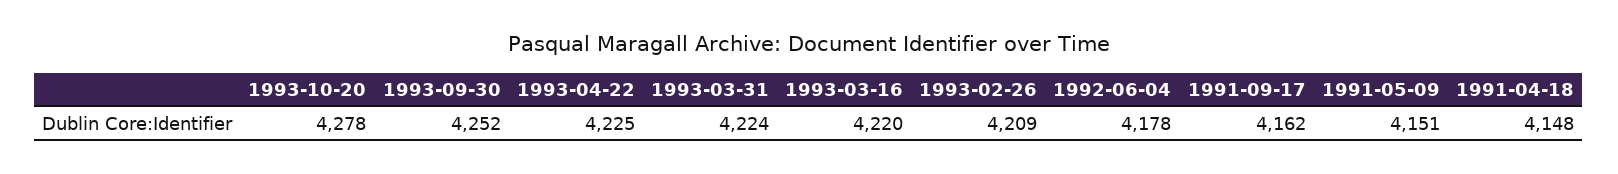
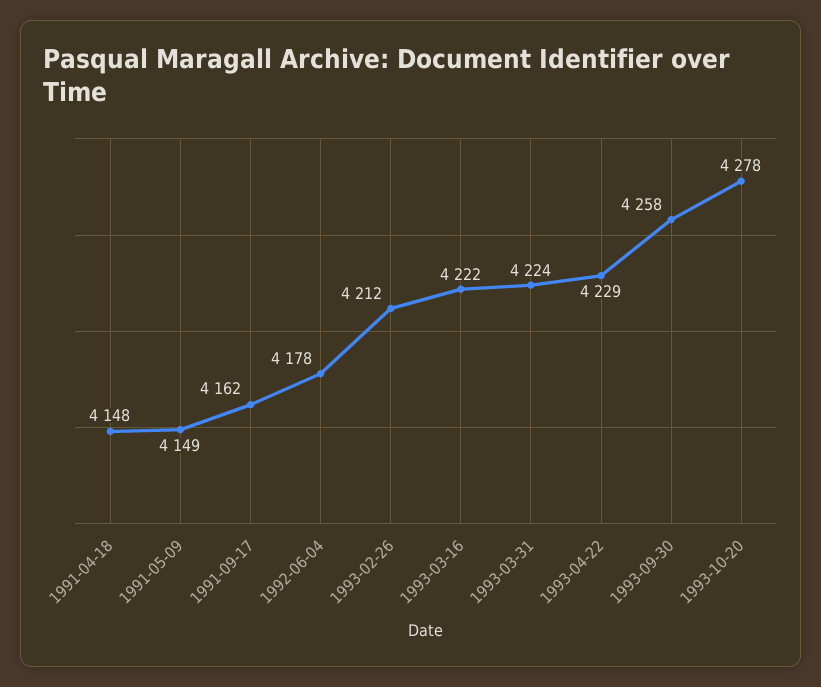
  {
    "1993-10-20": 4278,
-   "1993-09-30": 4252,
+   "1993-09-30": 4258,
-   "1993-04-22": 4225,
+   "1993-04-22": 4229,
    "1993-03-31": 4224,
-   "1993-03-16": 4220,
+   "1993-03-16": 4222,
-   "1993-02-26": 4209,
+   "1993-02-26": 4212,
    "1992-06-04": 4178,
    "1991-09-17": 4162,
-   "1991-05-09": 4151,
+   "1991-05-09": 4149,
    "1991-04-18": 4148
  }

